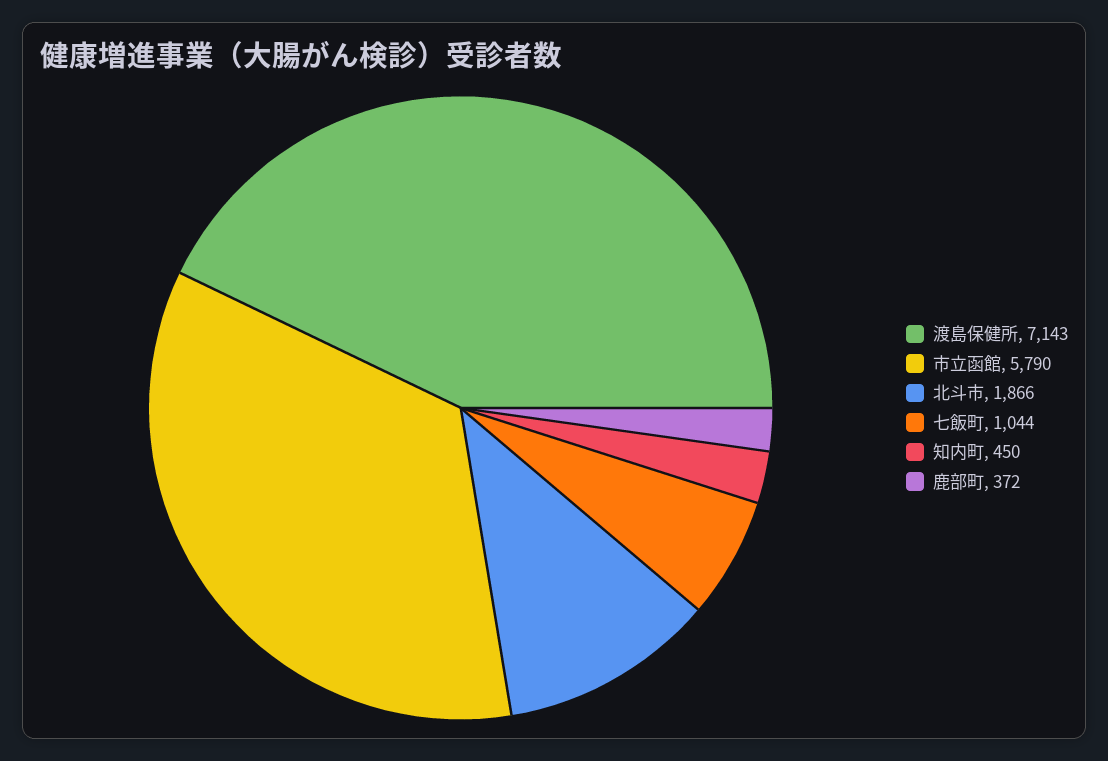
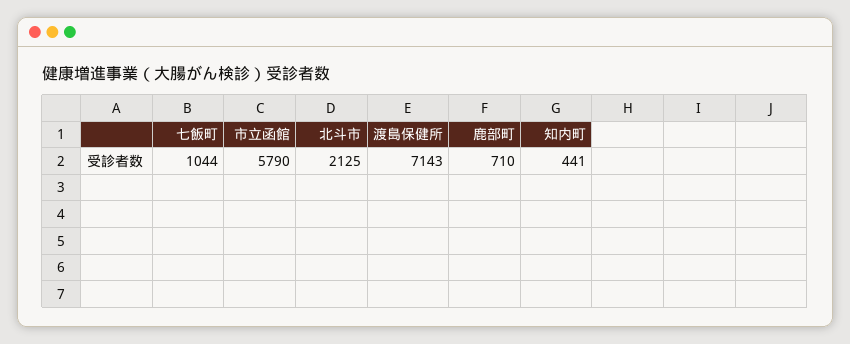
  {
    "渡島保健所": 7143,
    "市立函館": 5790,
-   "北斗市": 1866,
+   "北斗市": 2125,
    "七飯町": 1044,
-   "知内町": 450,
+   "知内町": 441,
-   "鹿部町": 372
+   "鹿部町": 710
  }

